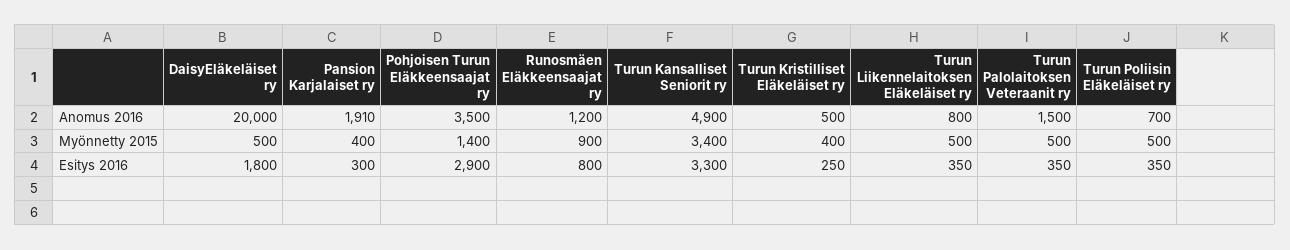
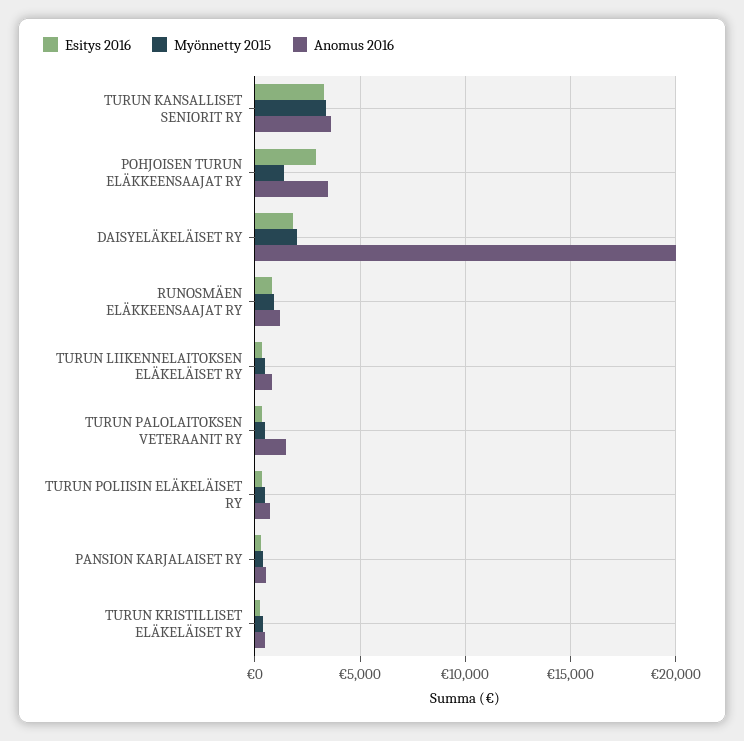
  {
    "Anomus 2016": {
      "DaisyEläkeläiset ry": 20000,
-     "Pansion Karjalaiset ry": 1910,
+     "Pansion Karjalaiset ry": 500,
      "Pohjoisen Turun Eläkkeensaajat ry": 3500,
      "Runosmäen Eläkkeensaajat ry": 1200,
-     "Turun Kansalliset Seniorit ry": 4900,
+     "Turun Kansalliset Seniorit ry": 3500,
      "Turun Kristilliset Eläkeläiset ry": 500,
      "Turun Liikennelaitoksen Eläkeläiset ry": 800,
      "Turun Palolaitoksen Veteraanit ry": 1500,
      "Turun Poliisin Eläkeläiset ry": 700
    },
    "Myönnetty 2015": {
-     "DaisyEläkeläiset ry": 500,
+     "DaisyEläkeläiset ry": 2000,
      "Pansion Karjalaiset ry": 400,
      "Pohjoisen Turun Eläkkeensaajat ry": 1400,
      "Runosmäen Eläkkeensaajat ry": 900,
      "Turun Kansalliset Seniorit ry": 3400,
      "Turun Kristilliset Eläkeläiset ry": 400,
      "Turun Liikennelaitoksen Eläkeläiset ry": 500,
      "Turun Palolaitoksen Veteraanit ry": 500,
      "Turun Poliisin Eläkeläiset ry": 500
    },
    "Esitys 2016": {
      "DaisyEläkeläiset ry": 1800,
      "Pansion Karjalaiset ry": 300,
      "Pohjoisen Turun Eläkkeensaajat ry": 2900,
      "Runosmäen Eläkkeensaajat ry": 800,
      "Turun Kansalliset Seniorit ry": 3300,
      "Turun Kristilliset Eläkeläiset ry": 250,
      "Turun Liikennelaitoksen Eläkeläiset ry": 350,
      "Turun Palolaitoksen Veteraanit ry": 350,
      "Turun Poliisin Eläkeläiset ry": 350
    }
  }

